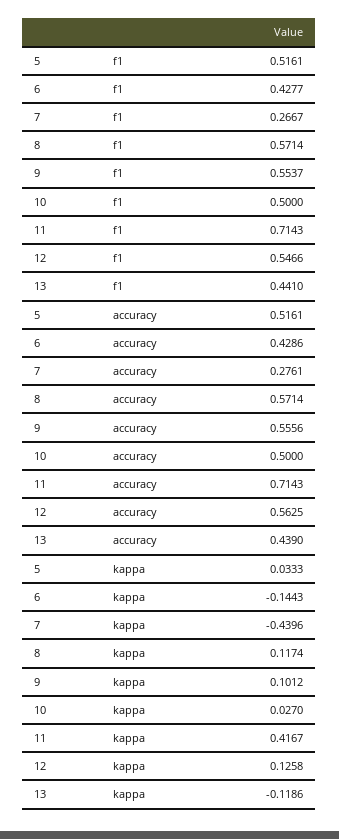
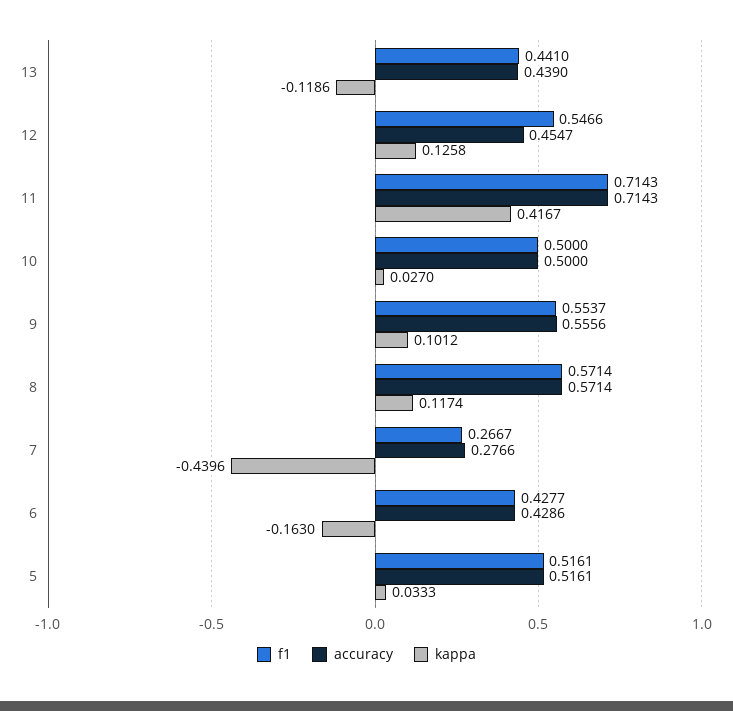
  {
    "f1": {
      "5": 0.5161,
      "6": 0.4277,
      "7": 0.2667,
      "8": 0.5714,
      "9": 0.5537,
      "10": 0.5,
      "11": 0.7143,
      "12": 0.5466,
      "13": 0.441
    },
    "accuracy": {
      "5": 0.5161,
      "6": 0.4286,
-     "7": 0.2761,
+     "7": 0.2766,
      "8": 0.5714,
      "9": 0.5556,
      "10": 0.5,
      "11": 0.7143,
-     "12": 0.5625,
+     "12": 0.4547,
      "13": 0.439
    },
    "kappa": {
      "5": 0.0333,
-     "6": -0.1443,
+     "6": -0.163,
      "7": -0.4396,
      "8": 0.1174,
      "9": 0.1012,
      "10": 0.027,
      "11": 0.4167,
      "12": 0.1258,
      "13": -0.1186
    }
  }

